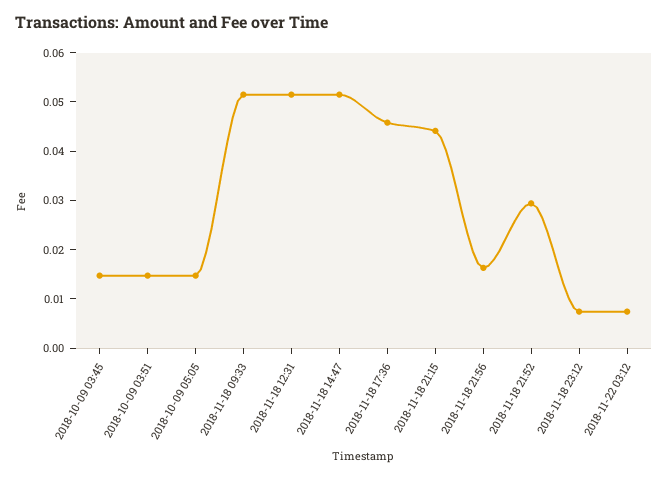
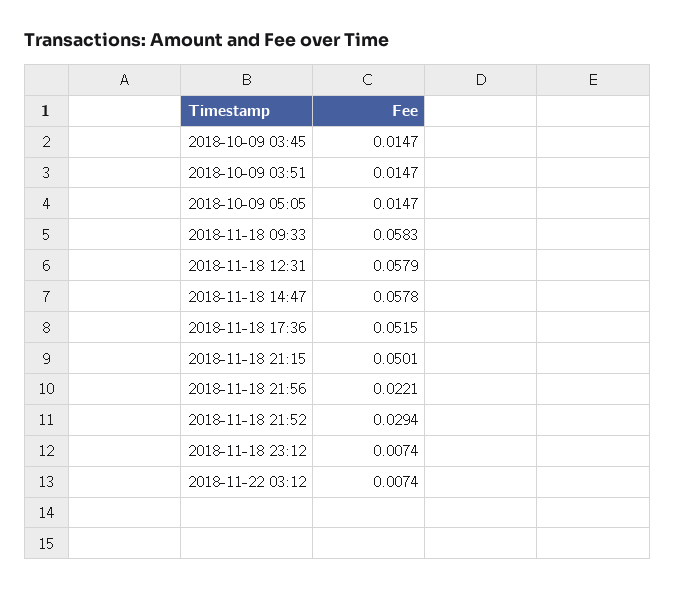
  {
    "2018-10-09 03:45": 0.0147,
    "2018-10-09 03:51": 0.0147,
    "2018-10-09 05:05": 0.0147,
-   "2018-11-18 09:33": 0.052,
+   "2018-11-18 09:33": 0.0583,
-   "2018-11-18 12:31": 0.052,
+   "2018-11-18 12:31": 0.0579,
-   "2018-11-18 14:47": 0.052,
+   "2018-11-18 14:47": 0.0578,
-   "2018-11-18 17:36": 0.046,
+   "2018-11-18 17:36": 0.0515,
-   "2018-11-18 21:15": 0.044,
+   "2018-11-18 21:15": 0.0501,
-   "2018-11-18 21:56": 0.016,
+   "2018-11-18 21:56": 0.0221,
    "2018-11-18 21:52": 0.0294,
    "2018-11-18 23:12": 0.0074,
    "2018-11-22 03:12": 0.0074
  }

